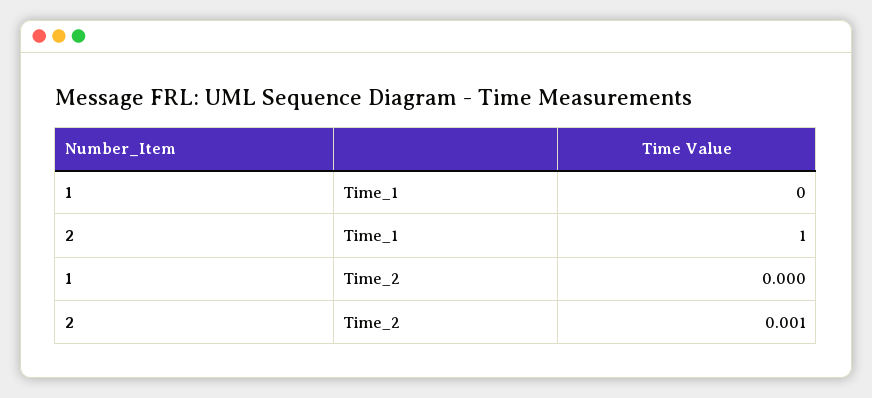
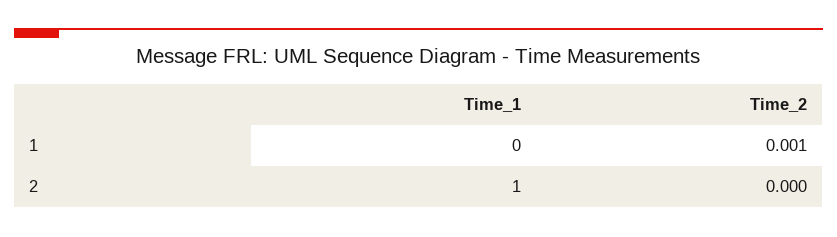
  {
    "1": {
      "Time_1": 0,
-     "Time_2": 0
+     "Time_2": 0.001
    },
    "2": {
      "Time_1": 1,
-     "Time_2": 0.001
+     "Time_2": 0
    }
  }

